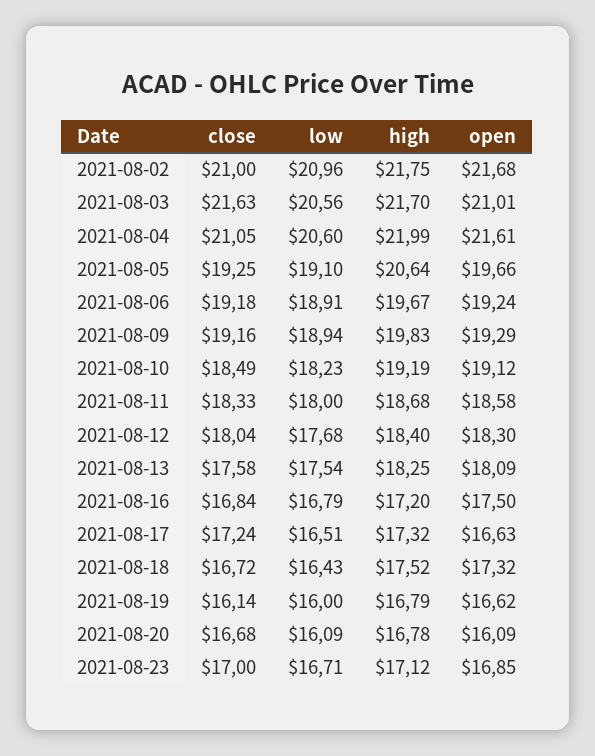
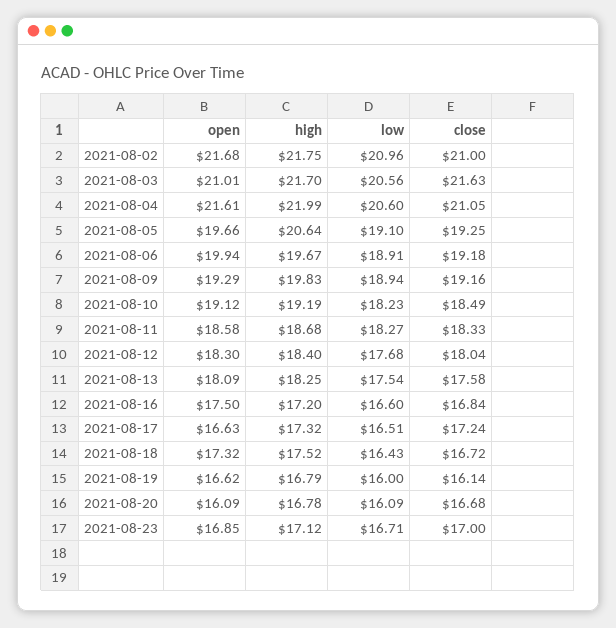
  {
    "close": {
      "2021-08-02": 21,
      "2021-08-03": 21.63,
      "2021-08-04": 21.05,
      "2021-08-05": 19.25,
      "2021-08-06": 19.18,
      "2021-08-09": 19.16,
      "2021-08-10": 18.49,
      "2021-08-11": 18.33,
      "2021-08-12": 18.04,
      "2021-08-13": 17.58,
      "2021-08-16": 16.84,
      "2021-08-17": 17.24,
      "2021-08-18": 16.72,
      "2021-08-19": 16.14,
      "2021-08-20": 16.68,
      "2021-08-23": 17
    },
    "low": {
      "2021-08-02": 20.96,
      "2021-08-03": 20.56,
      "2021-08-04": 20.6,
      "2021-08-05": 19.1,
      "2021-08-06": 18.91,
      "2021-08-09": 18.94,
      "2021-08-10": 18.23,
-     "2021-08-11": 18,
+     "2021-08-11": 18.27,
      "2021-08-12": 17.68,
      "2021-08-13": 17.54,
-     "2021-08-16": 16.79,
+     "2021-08-16": 16.6,
      "2021-08-17": 16.51,
      "2021-08-18": 16.43,
      "2021-08-19": 16,
      "2021-08-20": 16.09,
      "2021-08-23": 16.71
    },
    "high": {
      "2021-08-02": 21.75,
      "2021-08-03": 21.7,
      "2021-08-04": 21.99,
      "2021-08-05": 20.64,
      "2021-08-06": 19.67,
      "2021-08-09": 19.83,
      "2021-08-10": 19.19,
      "2021-08-11": 18.68,
      "2021-08-12": 18.4,
      "2021-08-13": 18.25,
      "2021-08-16": 17.2,
      "2021-08-17": 17.32,
      "2021-08-18": 17.52,
      "2021-08-19": 16.79,
      "2021-08-20": 16.78,
      "2021-08-23": 17.12
    },
    "open": {
      "2021-08-02": 21.68,
      "2021-08-03": 21.01,
      "2021-08-04": 21.61,
      "2021-08-05": 19.66,
-     "2021-08-06": 19.24,
+     "2021-08-06": 19.94,
      "2021-08-09": 19.29,
      "2021-08-10": 19.12,
      "2021-08-11": 18.58,
      "2021-08-12": 18.3,
      "2021-08-13": 18.09,
      "2021-08-16": 17.5,
      "2021-08-17": 16.63,
      "2021-08-18": 17.32,
      "2021-08-19": 16.62,
      "2021-08-20": 16.09,
      "2021-08-23": 16.85
    }
  }

